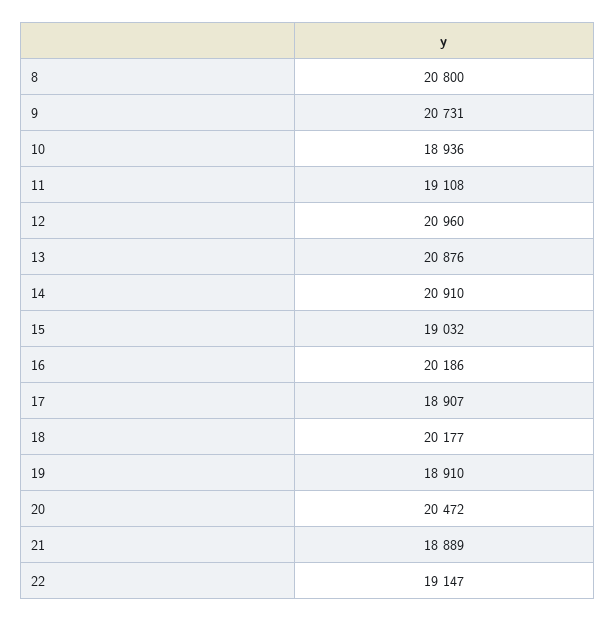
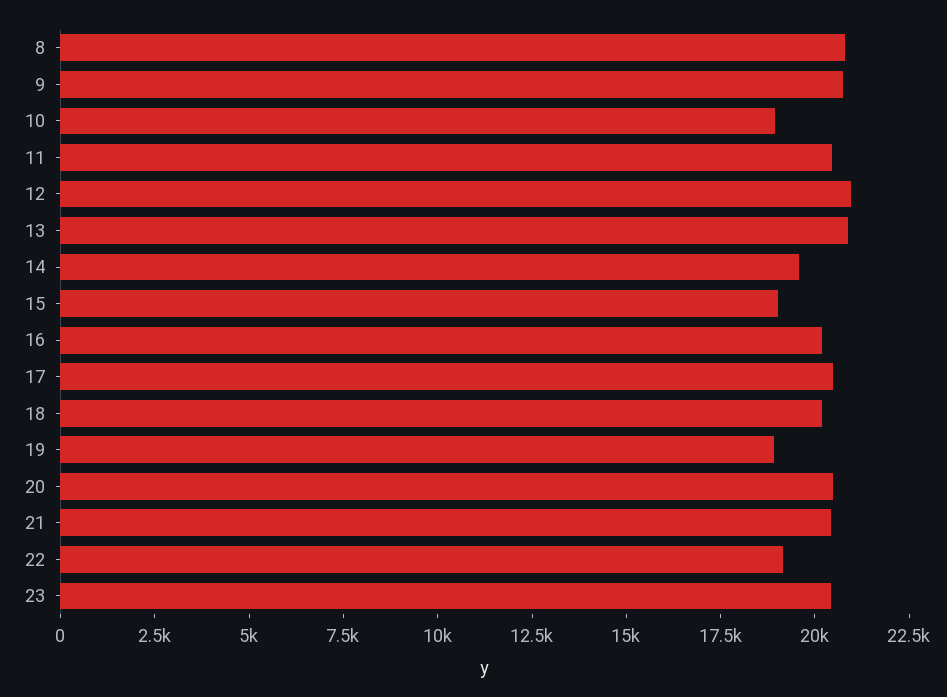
  {
    "8": 20800,
    "9": 20731,
    "10": 18936,
-   "11": 19108,
+   "11": 20500,
    "12": 20960,
    "13": 20876,
-   "14": 20910,
+   "14": 19500,
    "15": 19032,
    "16": 20186,
-   "17": 18907,
+   "17": 20500,
    "18": 20177,
    "19": 18910,
    "20": 20472,
-   "21": 18889,
+   "21": 20500,
-   "22": 19147
+   "22": 19147,
+   "23": 20500
  }

